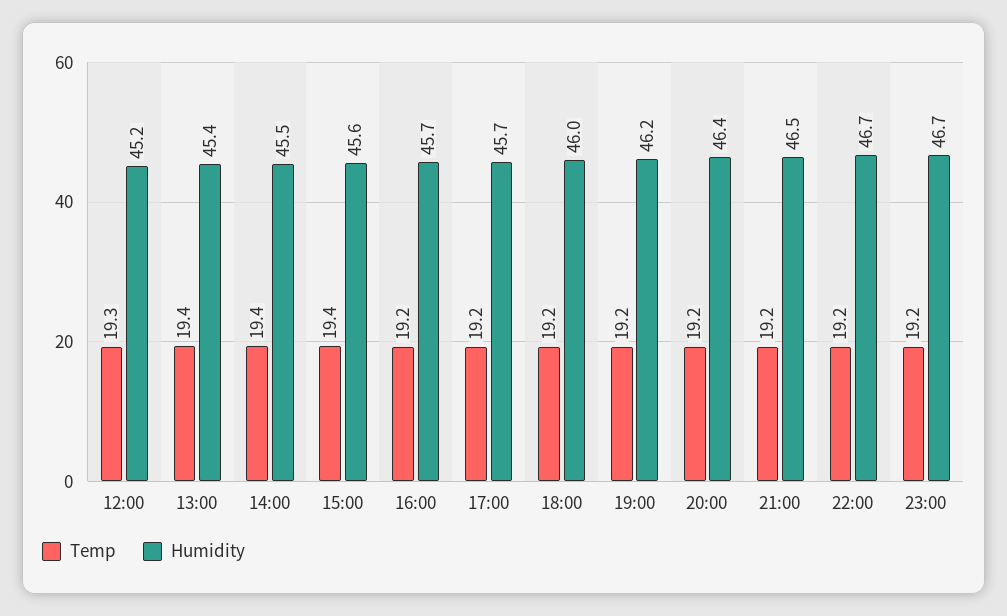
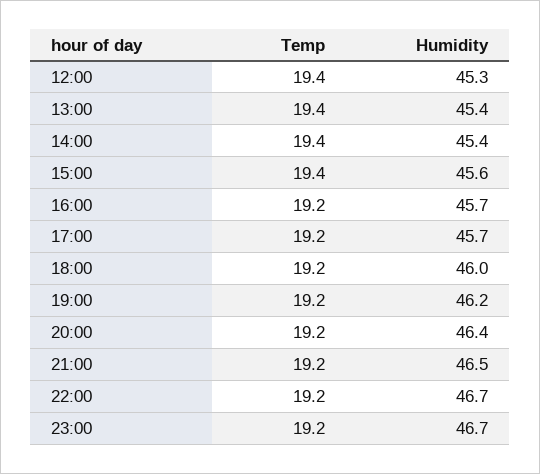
  {
    "Temp": {
-     "12:00": 19.3,
+     "12:00": 19.4,
      "13:00": 19.4,
      "14:00": 19.4,
      "15:00": 19.4,
      "16:00": 19.2,
      "17:00": 19.2,
      "18:00": 19.2,
      "19:00": 19.2,
      "20:00": 19.2,
      "21:00": 19.2,
      "22:00": 19.2,
      "23:00": 19.2
    },
    "Humidity": {
-     "12:00": 45.2,
+     "12:00": 45.3,
      "13:00": 45.4,
-     "14:00": 45.5,
+     "14:00": 45.4,
      "15:00": 45.6,
      "16:00": 45.7,
      "17:00": 45.7,
      "18:00": 46,
      "19:00": 46.2,
      "20:00": 46.4,
      "21:00": 46.5,
      "22:00": 46.7,
      "23:00": 46.7
    }
  }

